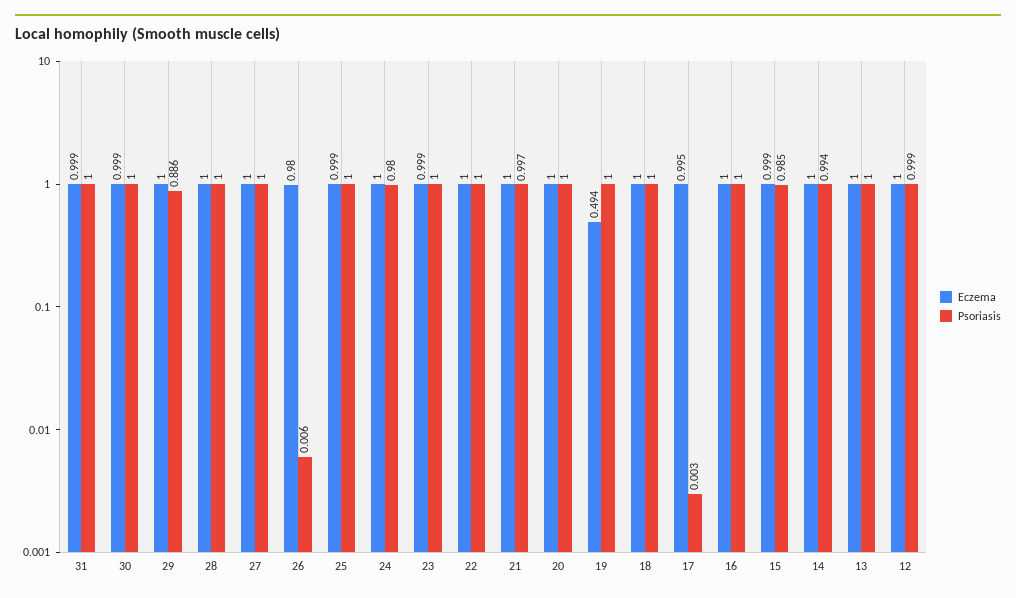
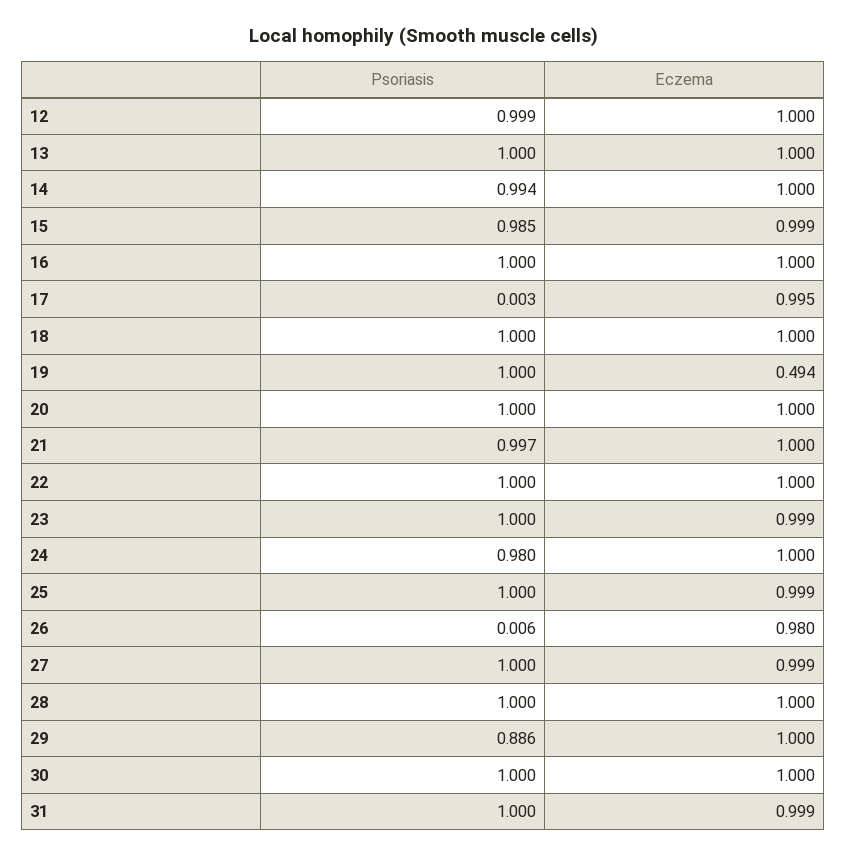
  {
    "Eczema": {
      "31": 0.999,
-     "30": 0.999,
+     "30": 1,
      "29": 1,
      "28": 1,
-     "27": 1,
+     "27": 0.999,
      "26": 0.98,
      "25": 0.999,
      "24": 1,
      "23": 0.999,
      "22": 1,
      "21": 1,
      "20": 1,
      "19": 0.494,
      "18": 1,
      "17": 0.995,
      "16": 1,
      "15": 0.999,
      "14": 1,
      "13": 1,
      "12": 1
    },
    "Psoriasis": {
      "31": 1,
      "30": 1,
      "29": 0.886,
      "28": 1,
      "27": 1,
      "26": 0.006,
      "25": 1,
      "24": 0.98,
      "23": 1,
      "22": 1,
      "21": 0.997,
      "20": 1,
      "19": 1,
      "18": 1,
      "17": 0.003,
      "16": 1,
      "15": 0.985,
      "14": 0.994,
      "13": 1,
      "12": 0.999
    }
  }

